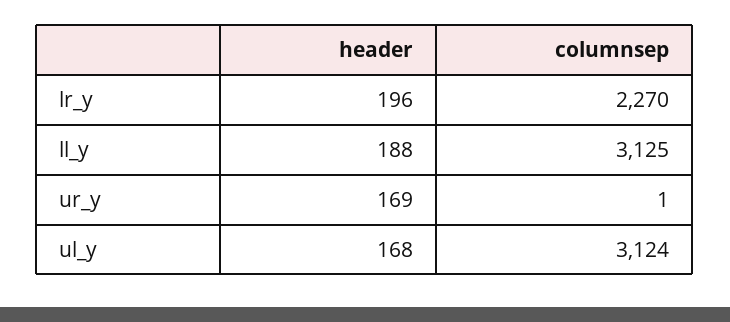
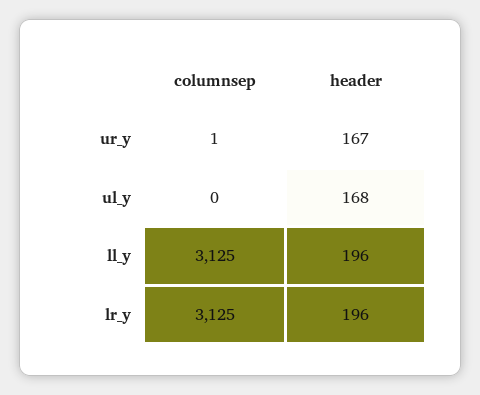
  {
    "header": {
      "lr_y": 196,
-     "ll_y": 188,
+     "ll_y": 196,
-     "ur_y": 169,
+     "ur_y": 167,
      "ul_y": 168
    },
    "columnsep": {
-     "lr_y": 2270,
+     "lr_y": 3125,
      "ll_y": 3125,
      "ur_y": 1,
-     "ul_y": 3124
+     "ul_y": 0
    }
  }

